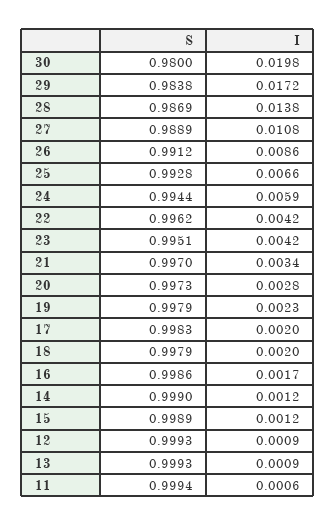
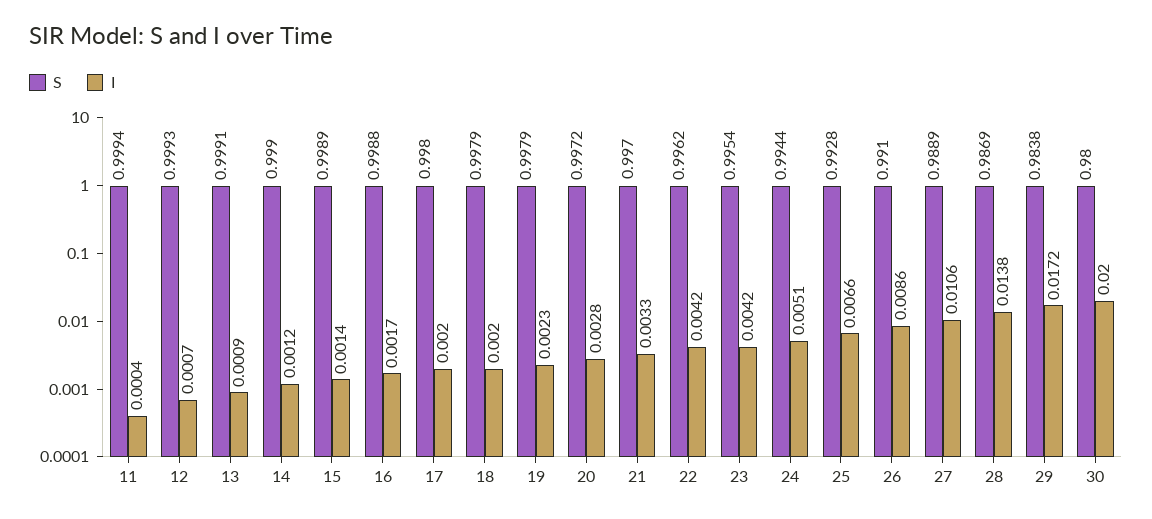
  {
    "S": {
      "30": 0.98,
      "29": 0.9838,
      "28": 0.9869,
      "27": 0.9889,
-     "26": 0.9912,
+     "26": 0.991,
      "25": 0.9928,
      "24": 0.9944,
      "22": 0.9962,
-     "23": 0.9951,
+     "23": 0.9954,
      "21": 0.997,
-     "20": 0.9973,
+     "20": 0.9972,
      "19": 0.9979,
-     "17": 0.9983,
+     "17": 0.998,
      "18": 0.9979,
-     "16": 0.9986,
+     "16": 0.9988,
      "14": 0.999,
      "15": 0.9989,
      "12": 0.9993,
-     "13": 0.9993,
+     "13": 0.9991,
      "11": 0.9994
    },
    "I": {
-     "30": 0.0198,
+     "30": 0.02,
      "29": 0.0172,
      "28": 0.0138,
-     "27": 0.0108,
+     "27": 0.0106,
      "26": 0.0086,
      "25": 0.0066,
-     "24": 0.0059,
+     "24": 0.0051,
      "22": 0.0042,
      "23": 0.0042,
-     "21": 0.0034,
+     "21": 0.0033,
      "20": 0.0028,
      "19": 0.0023,
      "17": 0.002,
      "18": 0.002,
      "16": 0.0017,
      "14": 0.0012,
-     "15": 0.0012,
+     "15": 0.0014,
-     "12": 0.0009,
+     "12": 0.0007,
      "13": 0.0009,
-     "11": 0.0006
+     "11": 0.0004
    }
  }

